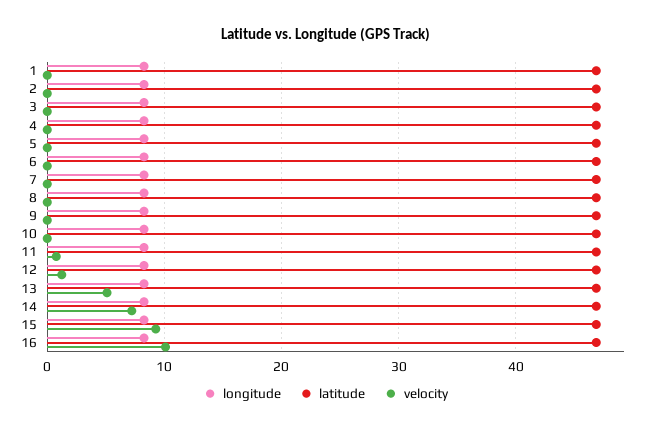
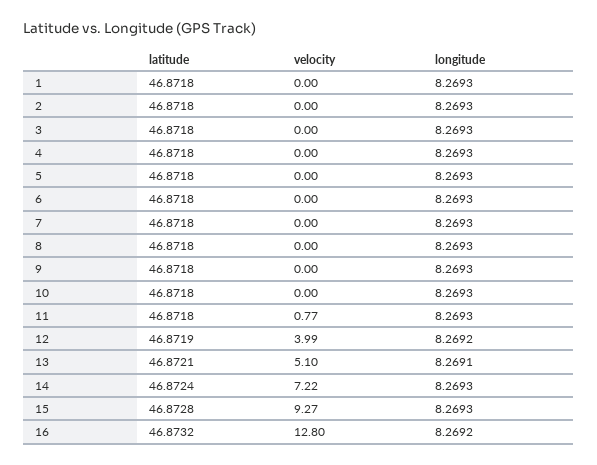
  {
    "longitude": {
      "1": 8.2693,
      "2": 8.2693,
      "3": 8.2693,
      "4": 8.2693,
      "5": 8.2693,
      "6": 8.2693,
      "7": 8.2693,
      "8": 8.2693,
      "9": 8.2693,
      "10": 8.2693,
      "11": 8.2693,
      "12": 8.2692,
      "13": 8.2691,
      "14": 8.2693,
      "15": 8.2693,
      "16": 8.2692
    },
    "latitude": {
      "1": 46.8718,
      "2": 46.8718,
      "3": 46.8718,
      "4": 46.8718,
      "5": 46.8718,
      "6": 46.8718,
      "7": 46.8718,
      "8": 46.8718,
      "9": 46.8718,
      "10": 46.8718,
      "11": 46.8718,
      "12": 46.8719,
      "13": 46.8721,
      "14": 46.8724,
      "15": 46.8728,
      "16": 46.8732
    },
    "velocity": {
      "1": 0,
      "2": 0,
      "3": 0,
      "4": 0,
      "5": 0,
      "6": 0,
      "7": 0,
      "8": 0,
      "9": 0,
      "10": 0,
      "11": 0.77,
-     "12": 1,
+     "12": 3.99,
      "13": 5.1,
      "14": 7.22,
      "15": 9.27,
-     "16": 10
+     "16": 12.8
    }
  }

